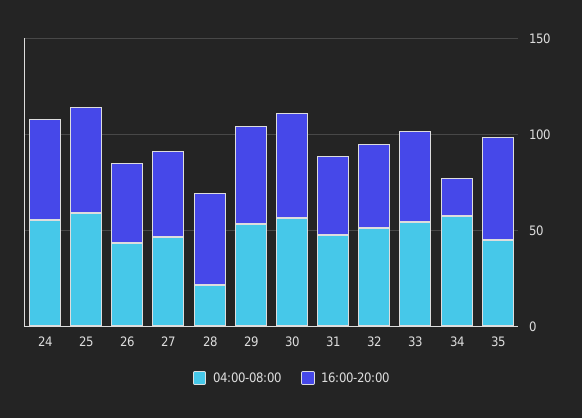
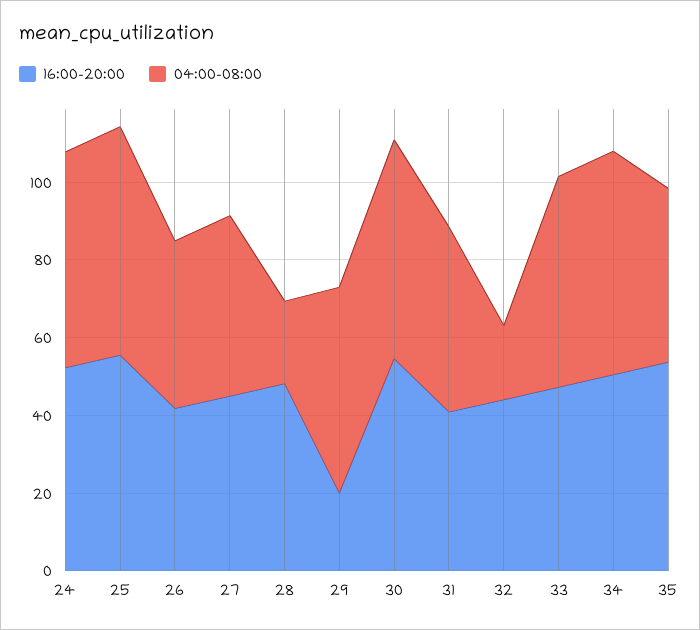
  {
    "04:00-08:00": {
      "24": 55,
      "25": 60,
      "26": 45,
      "27": 45,
      "28": 20,
      "29": 55,
      "30": 55,
      "31": 50,
-     "32": 50,
+     "32": 20,
      "33": 55,
      "34": 60,
      "35": 45
    },
    "16:00-20:00": {
      "24": 50,
      "25": 55,
      "26": 40,
      "27": 45,
      "28": 50,
-     "29": 50,
+     "29": 20,
      "30": 55,
      "31": 40,
      "32": 45,
      "33": 45,
-     "34": 20,
+     "34": 50,
      "35": 55
    }
  }

